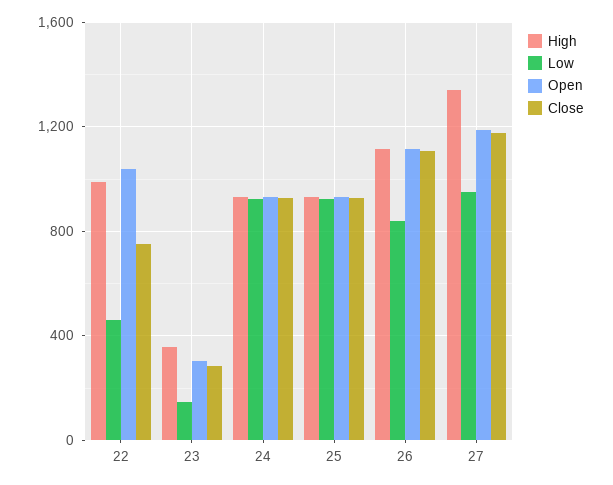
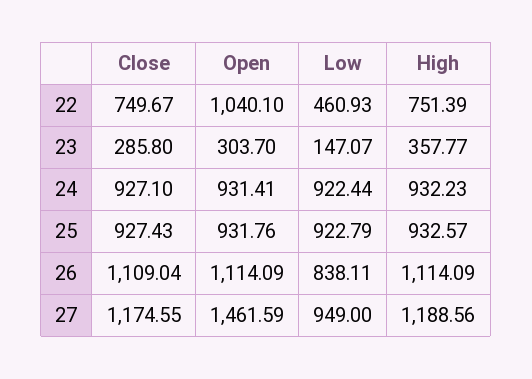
  {
    "High": {
-     "22": 1000,
+     "22": 751.39,
      "23": 357.77,
      "24": 932.23,
      "25": 932.57,
      "26": 1114.09,
-     "27": 1350
+     "27": 1188.56
    },
    "Low": {
      "22": 460.93,
      "23": 147.07,
      "24": 922.44,
      "25": 922.79,
      "26": 838.11,
      "27": 949
    },
    "Open": {
      "22": 1040.1,
      "23": 303.7,
      "24": 931.41,
      "25": 931.76,
      "26": 1114.09,
-     "27": 1200
+     "27": 1461.59
    },
    "Close": {
      "22": 749.67,
      "23": 285.8,
      "24": 927.1,
      "25": 927.43,
      "26": 1109.04,
      "27": 1174.55
    }
  }

